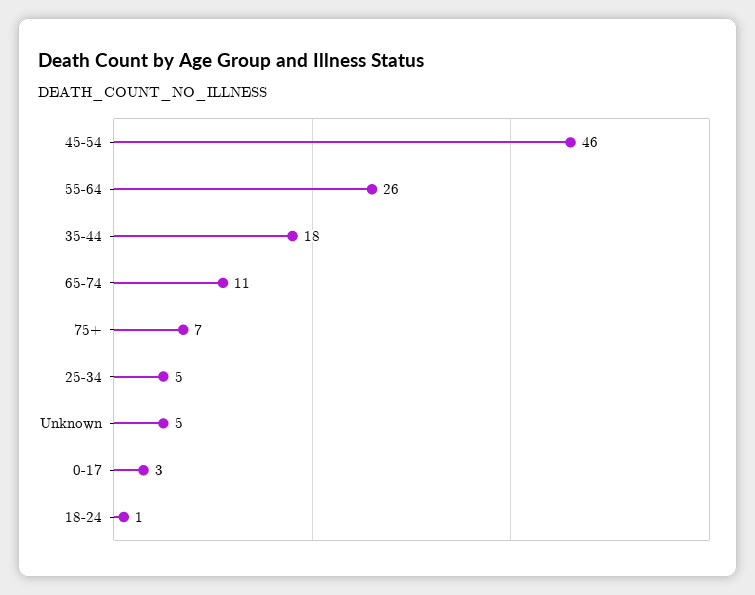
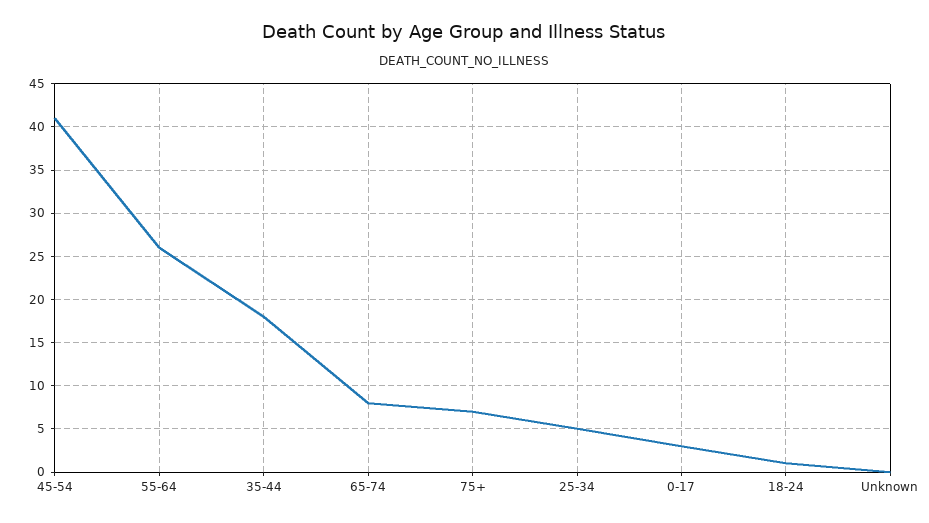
  {
-   "45-54": 46,
+   "45-54": 41,
    "55-64": 26,
    "35-44": 18,
-   "65-74": 11,
+   "65-74": 8,
    "75+": 7,
    "25-34": 5,
-   "Unknown": 5,
+   "Unknown": 0,
    "0-17": 3,
    "18-24": 1
  }

